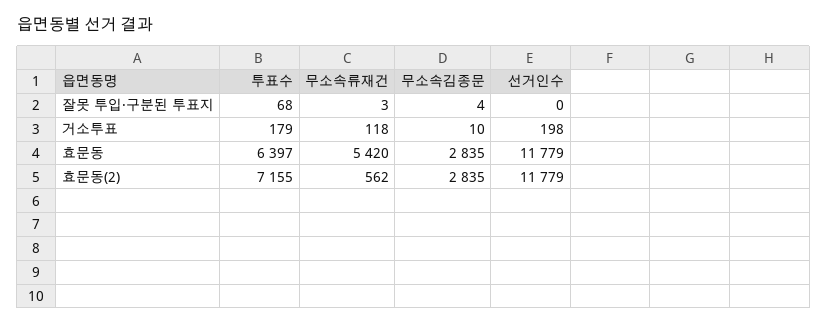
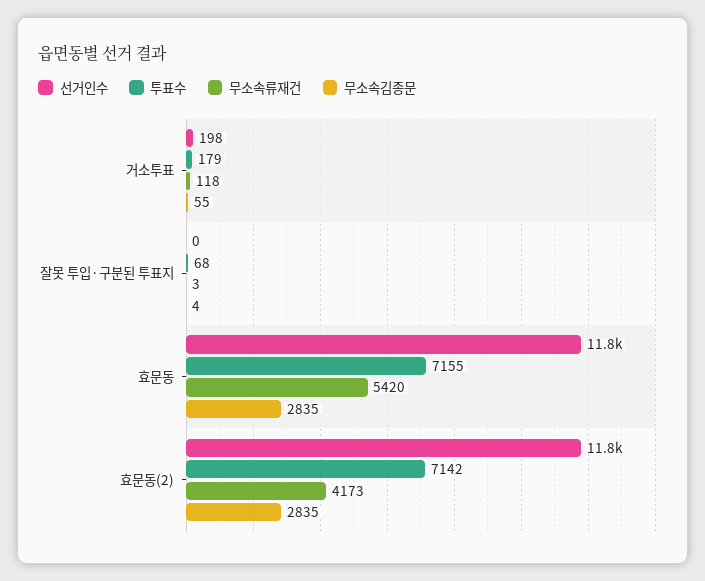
  {
    "투표수": {
      "잘못 투입·구분된 투표지": 68,
      "거소투표": 179,
-     "효문동": 6397,
+     "효문동": 7155,
-     "효문동(2)": 7155
+     "효문동(2)": 7142
    },
    "무소속류재건": {
      "잘못 투입·구분된 투표지": 3,
      "거소투표": 118,
      "효문동": 5420,
-     "효문동(2)": 562
+     "효문동(2)": 4173
    },
    "무소속김종문": {
      "잘못 투입·구분된 투표지": 4,
-     "거소투표": 10,
+     "거소투표": 55,
      "효문동": 2835,
      "효문동(2)": 2835
    },
    "선거인수": {
      "잘못 투입·구분된 투표지": 0,
      "거소투표": 198,
      "효문동": 11779,
      "효문동(2)": 11779
    }
  }

